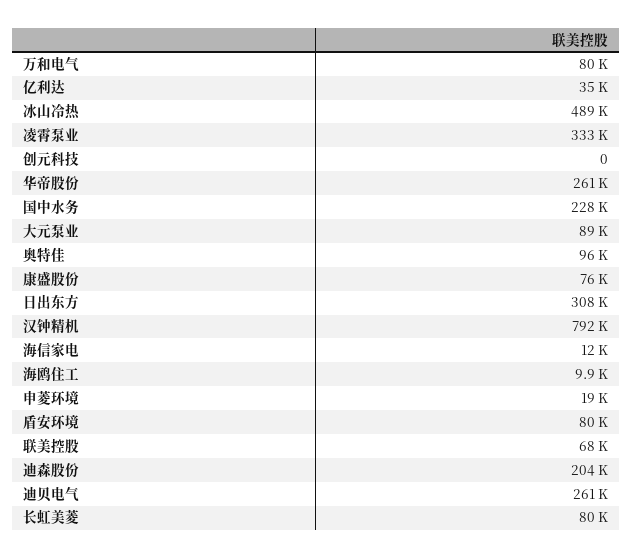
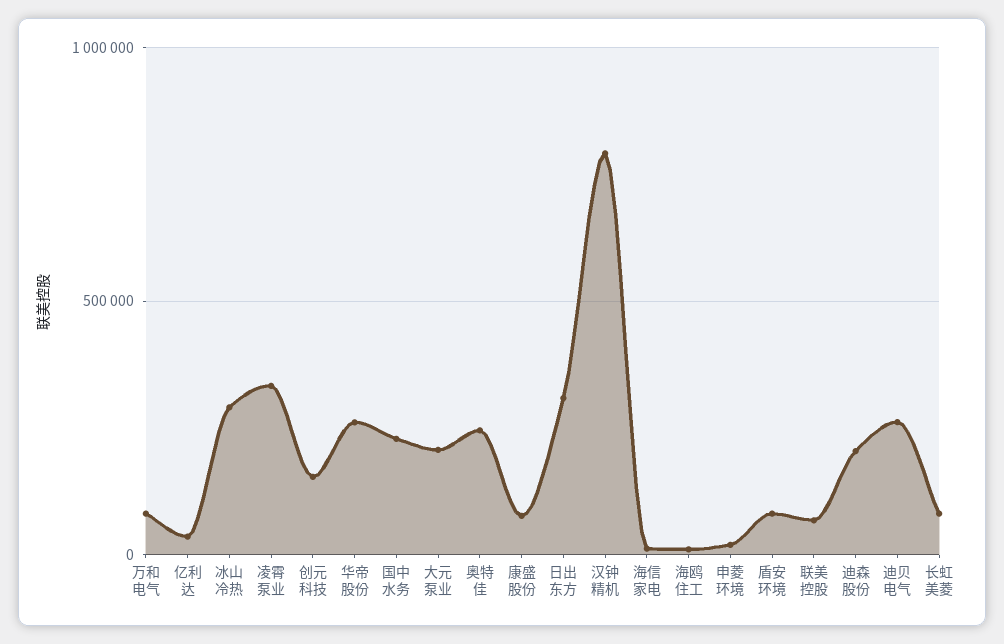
  {
    "万和电气": 80000,
    "亿利达": 35000,
-   "冰山冷热": 489000,
+   "冰山冷热": 300000,
    "凌霄泵业": 333000,
-   "创元科技": 0,
+   "创元科技": 150000,
    "华帝股份": 261000,
    "国中水务": 228000,
-   "大元泵业": 89000,
+   "大元泵业": 200000,
-   "奥特佳": 96000,
+   "奥特佳": 250000,
    "康盛股份": 76000,
    "日出东方": 308000,
    "汉钟精机": 792000,
    "海信家电": 12000,
    "海鸥住工": 9900,
    "申菱环境": 19000,
    "盾安环境": 80000,
    "联美控股": 68000,
    "迪森股份": 204000,
    "迪贝电气": 261000,
    "长虹美菱": 80000
  }

